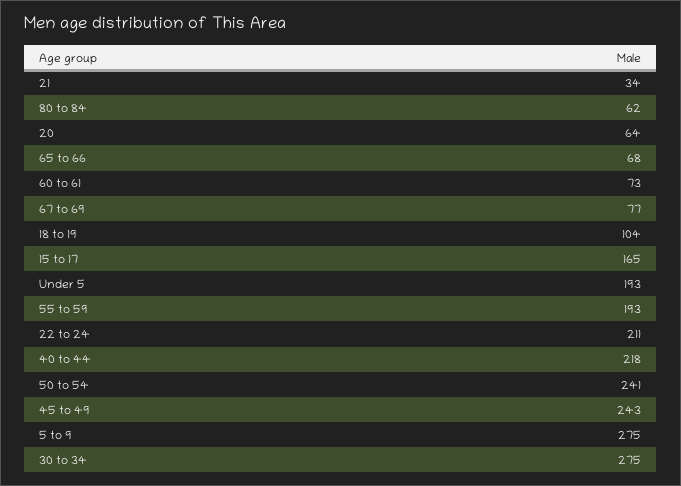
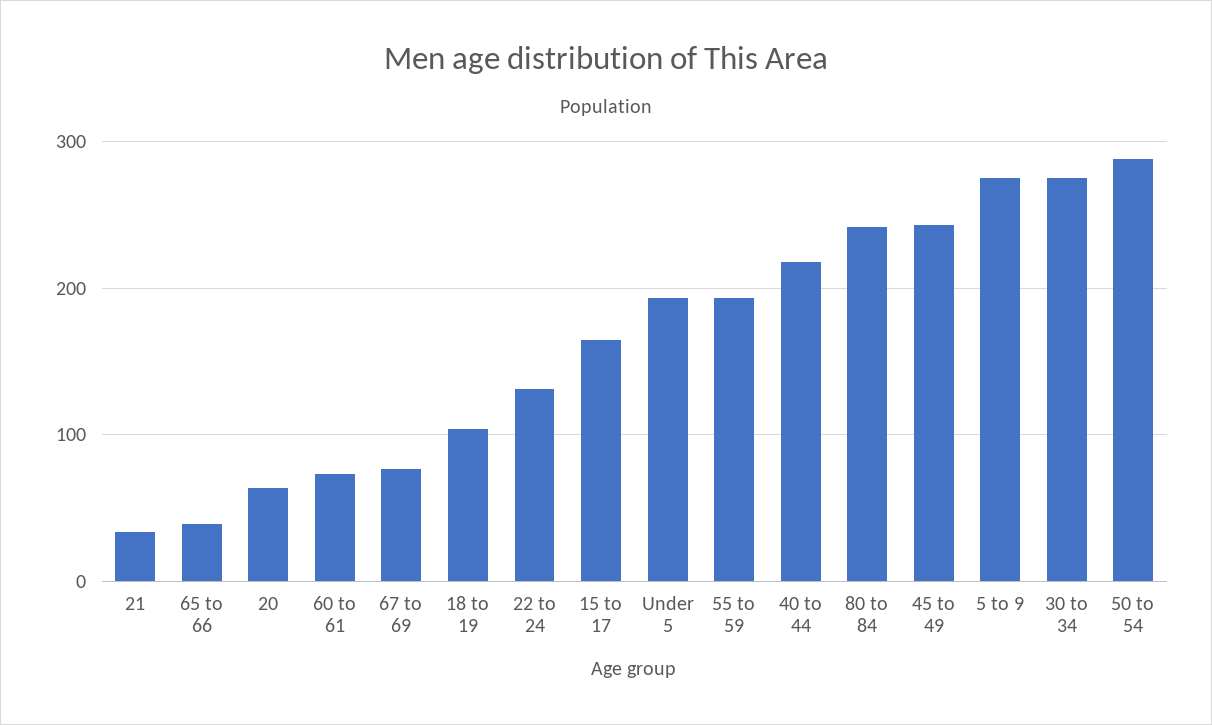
  {
    "21": 34,
-   "80 to 84": 62,
+   "80 to 84": 240,
    "20": 64,
-   "65 to 66": 68,
+   "65 to 66": 40,
    "60 to 61": 73,
    "67 to 69": 77,
    "18 to 19": 104,
    "15 to 17": 165,
    "Under 5": 193,
    "55 to 59": 193,
-   "22 to 24": 211,
+   "22 to 24": 130,
    "40 to 44": 218,
-   "50 to 54": 241,
+   "50 to 54": 290,
    "45 to 49": 243,
    "5 to 9": 275,
    "30 to 34": 275
  }

